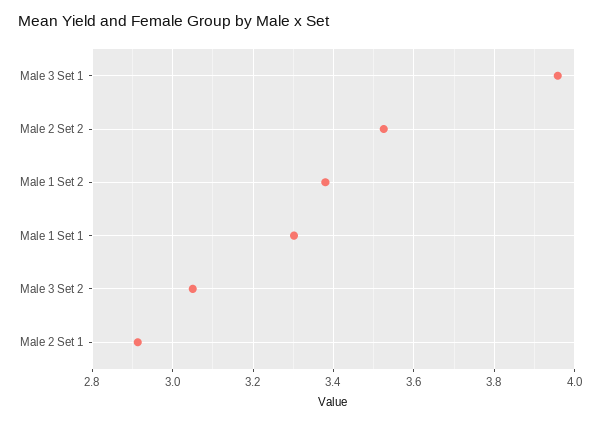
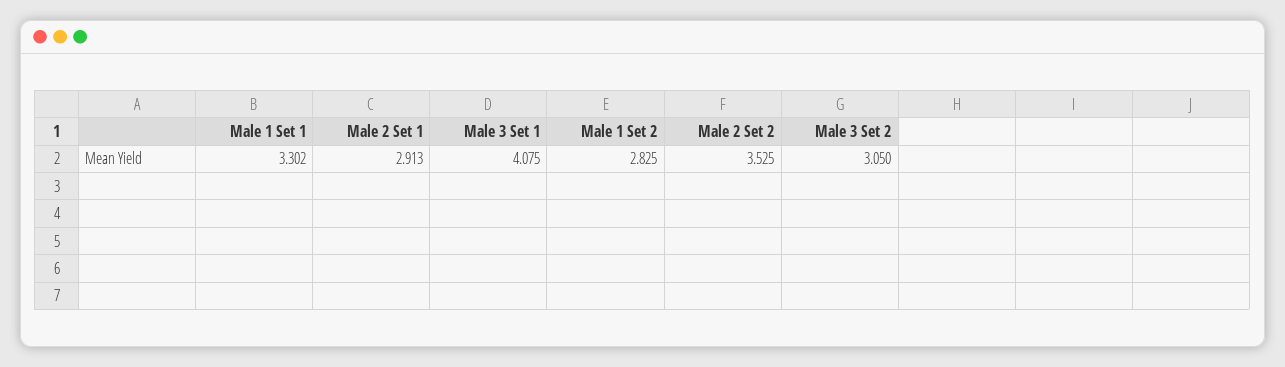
  {
-   "Male 3 Set 1": 3.96,
+   "Male 3 Set 1": 4.075,
    "Male 2 Set 2": 3.525,
-   "Male 1 Set 2": 3.38,
+   "Male 1 Set 2": 2.825,
    "Male 1 Set 1": 3.302,
    "Male 3 Set 2": 3.05,
    "Male 2 Set 1": 2.913
  }

